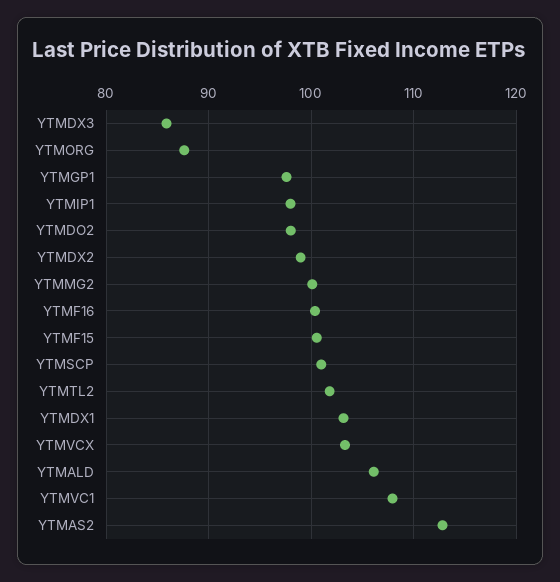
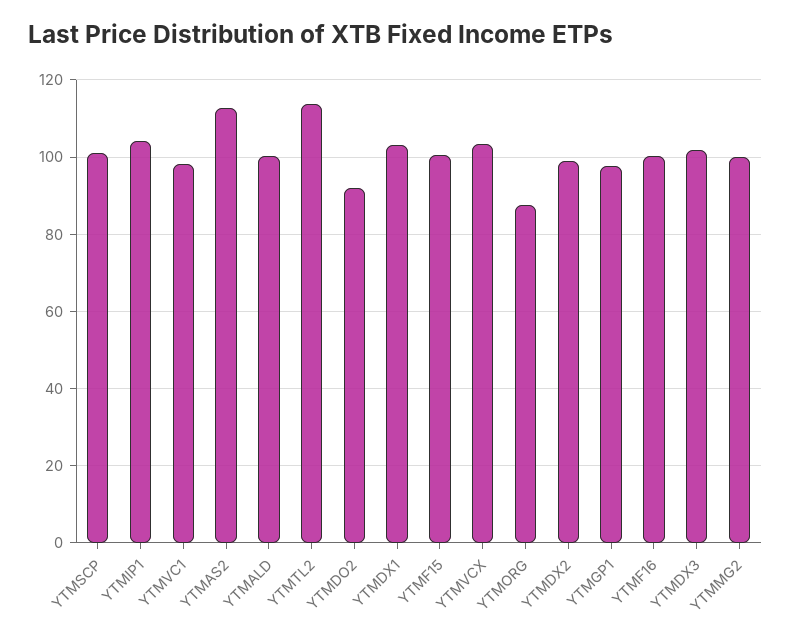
  {
-   "YTMDX3": 86,
+   "YTMDX3": 102,
    "YTMORG": 88,
    "YTMGP1": 98,
-   "YTMIP1": 98,
+   "YTMIP1": 104,
-   "YTMDO2": 98,
+   "YTMDO2": 92,
    "YTMDX2": 99,
    "YTMMG2": 100,
    "YTMF16": 100,
    "YTMF15": 101,
    "YTMSCP": 101,
-   "YTMTL2": 102,
+   "YTMTL2": 114,
    "YTMDX1": 103,
    "YTMVCX": 103,
-   "YTMALD": 106,
+   "YTMALD": 100,
-   "YTMVC1": 108,
+   "YTMVC1": 98,
    "YTMAS2": 113
  }

